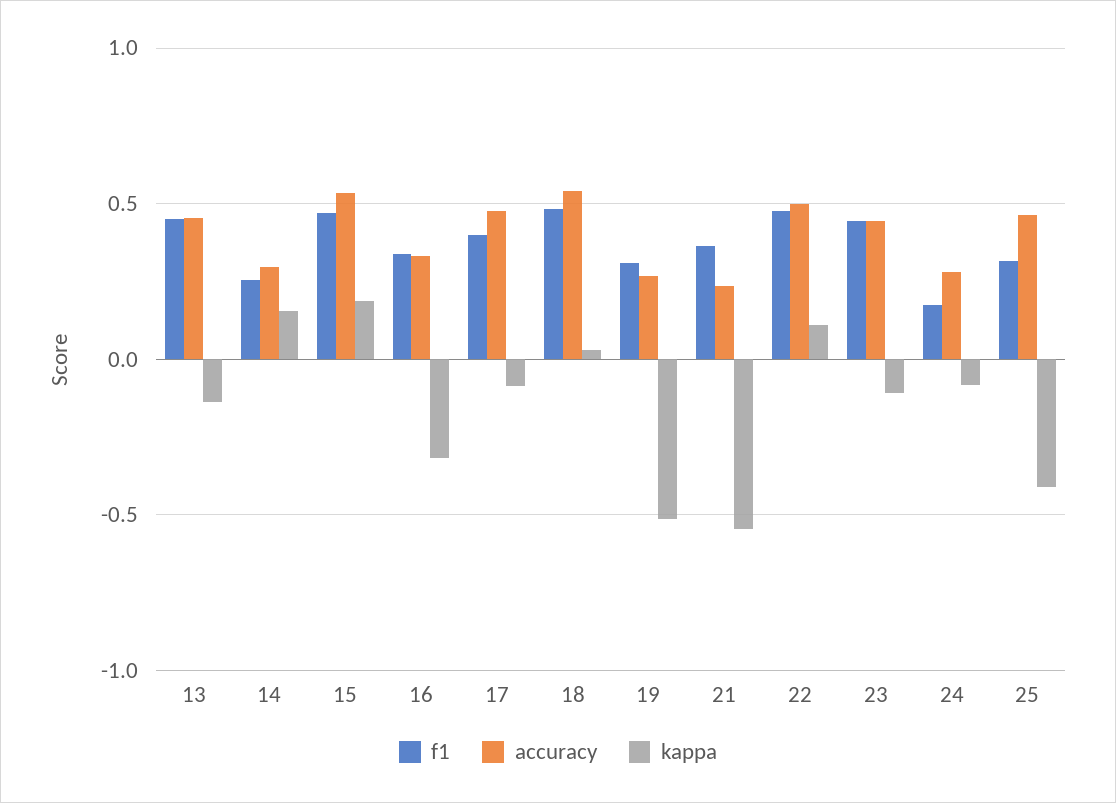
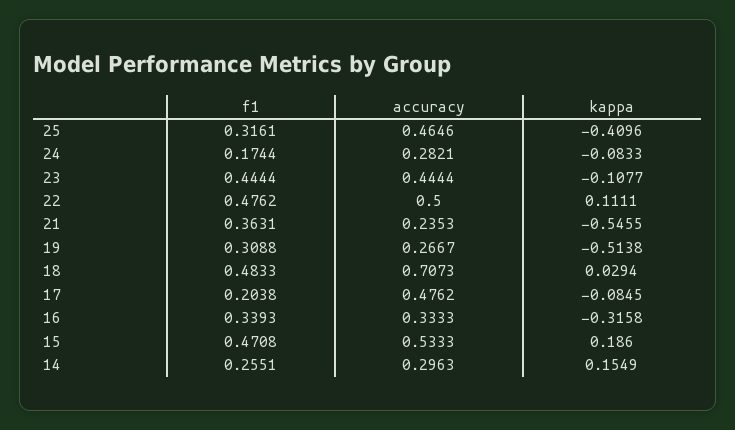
  {
    "f1": {
-     "13": 0.45,
      "14": 0.2551,
      "15": 0.4708,
      "16": 0.3393,
-     "17": 0.4,
+     "17": 0.2038,
      "18": 0.4833,
      "19": 0.3088,
      "21": 0.3631,
      "22": 0.4762,
      "23": 0.4444,
      "24": 0.1744,
      "25": 0.3161
    },
    "accuracy": {
-     "13": 0.45,
      "14": 0.2963,
      "15": 0.5333,
      "16": 0.3333,
      "17": 0.4762,
-     "18": 0.55,
+     "18": 0.7073,
      "19": 0.2667,
      "21": 0.2353,
      "22": 0.5,
      "23": 0.4444,
      "24": 0.2821,
      "25": 0.4646
    },
    "kappa": {
-     "13": -0.15,
      "14": 0.1549,
      "15": 0.186,
      "16": -0.3158,
      "17": -0.0845,
      "18": 0.0294,
      "19": -0.5138,
      "21": -0.5455,
      "22": 0.1111,
      "23": -0.1077,
      "24": -0.0833,
      "25": -0.4096
    }
  }

